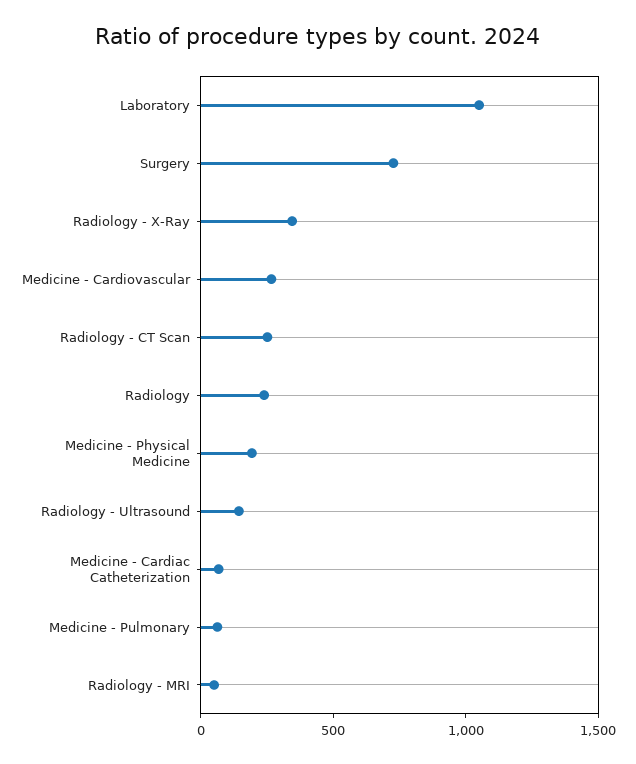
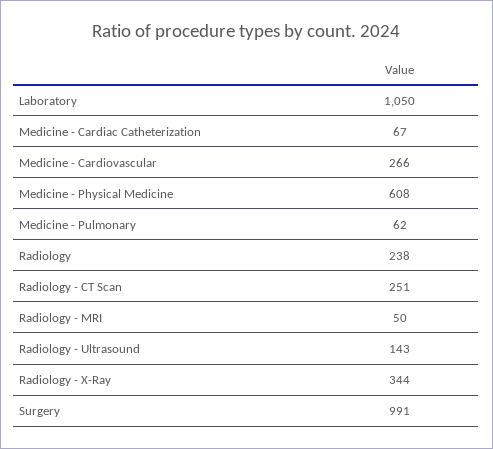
  {
    "Laboratory": 1050,
-   "Surgery": 700,
+   "Surgery": 991,
    "Radiology - X-Ray": 344,
    "Medicine - Cardiovascular": 266,
    "Radiology - CT Scan": 251,
    "Radiology": 238,
-   "Medicine - Physical Medicine": 200,
+   "Medicine - Physical Medicine": 608,
    "Radiology - Ultrasound": 143,
    "Medicine - Cardiac Catheterization": 67,
    "Medicine - Pulmonary": 62,
    "Radiology - MRI": 50
  }

